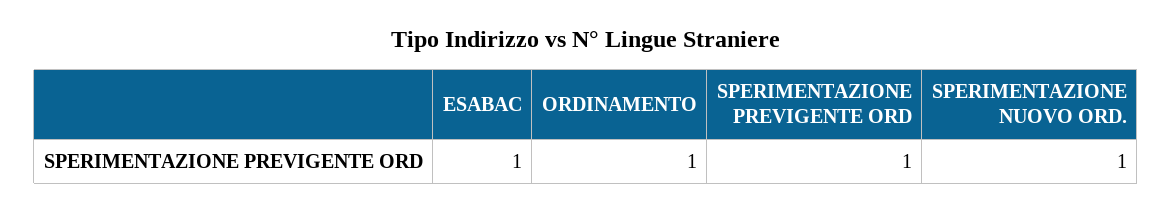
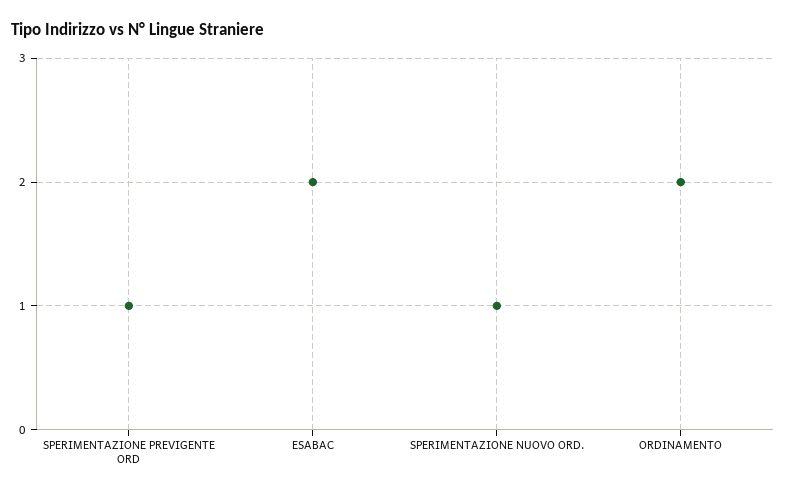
  {
-   "ESABAC": 1,
+   "ESABAC": 2,
-   "ORDINAMENTO": 1,
+   "ORDINAMENTO": 2,
    "SPERIMENTAZIONE PREVIGENTE ORD": 1,
    "SPERIMENTAZIONE NUOVO ORD.": 1
  }

